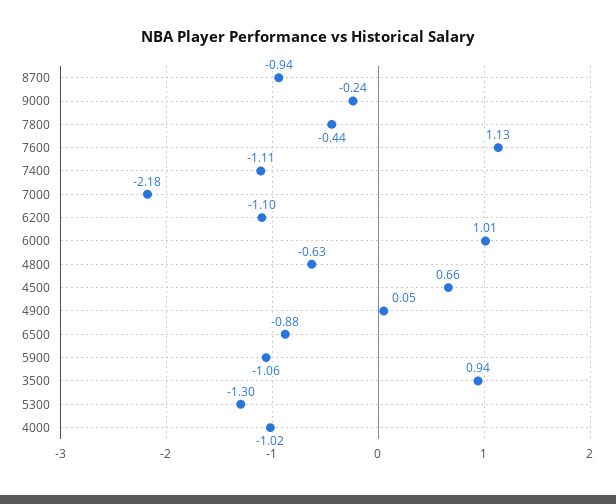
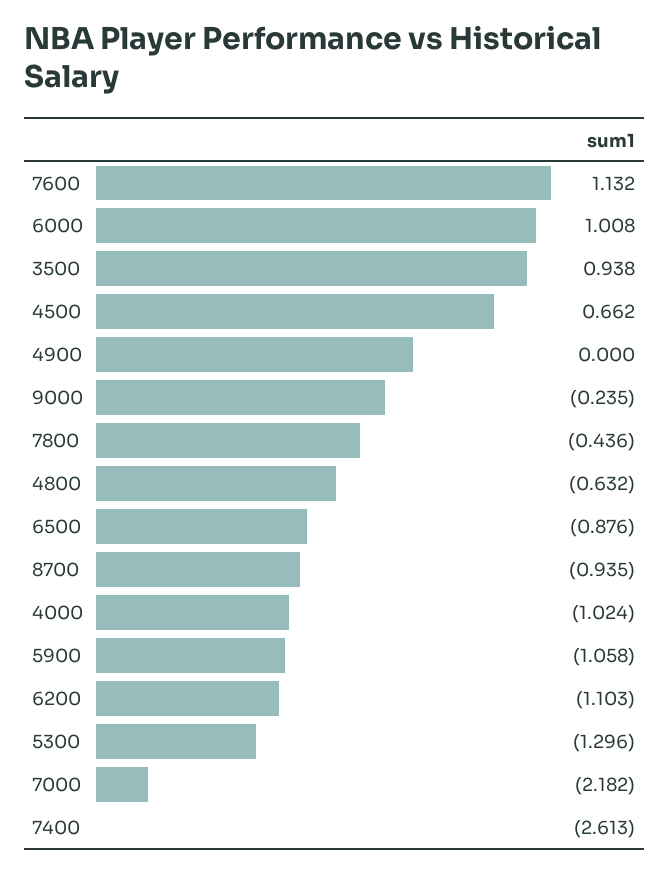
  {
    "8700": -0.935,
    "9000": -0.235,
    "7800": -0.436,
    "7600": 1.132,
-   "7400": -1.11,
+   "7400": -2.613,
    "7000": -2.182,
    "6200": -1.103,
    "6000": 1.008,
    "4800": -0.632,
    "4500": 0.662,
-   "4900": 0.05,
+   "4900": 0,
    "6500": -0.876,
    "5900": -1.058,
    "3500": 0.938,
    "5300": -1.296,
    "4000": -1.024
  }

